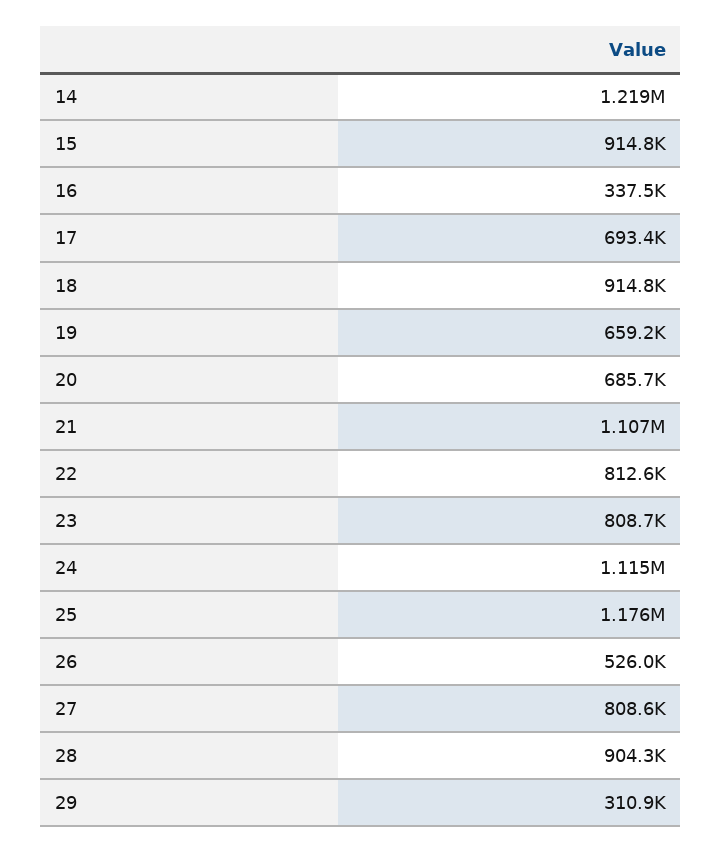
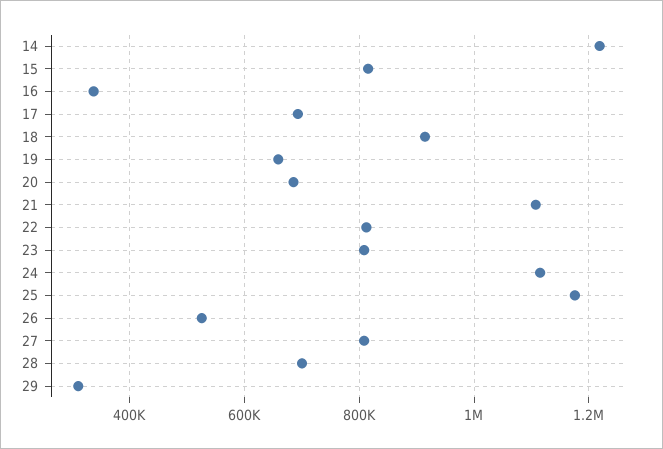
  {
    "14": 1219000,
-   "15": 914800,
+   "15": 820000,
    "16": 337500,
    "17": 693400,
    "18": 914800,
    "19": 659200,
    "20": 685700,
    "21": 1107000,
    "22": 812600,
    "23": 808700,
    "24": 1115000,
    "25": 1176000,
    "26": 526000,
    "27": 808600,
-   "28": 904300,
+   "28": 700000,
    "29": 310900
  }

